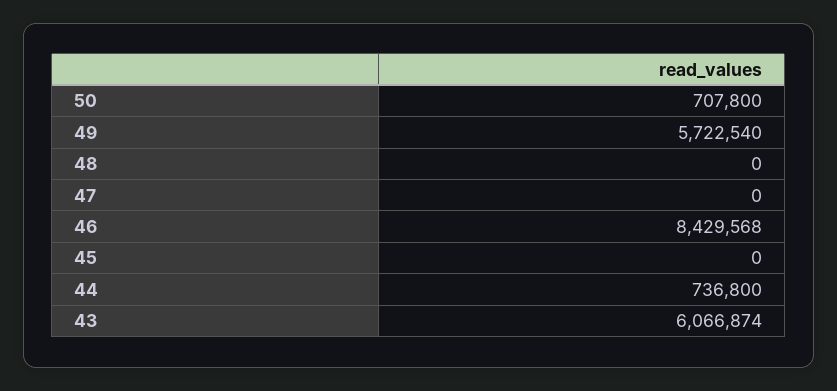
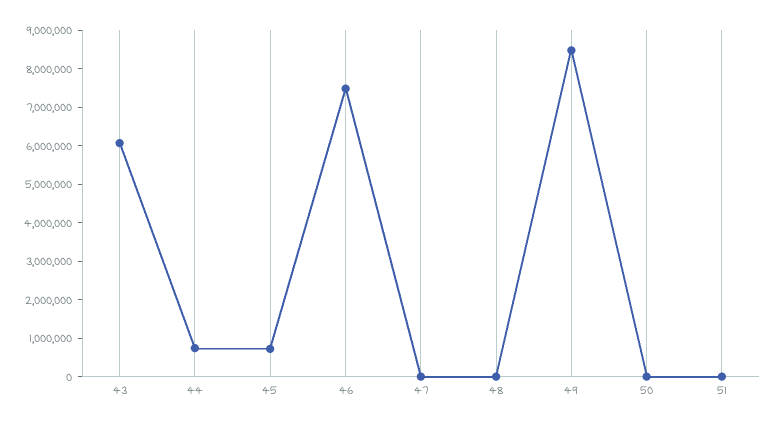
  {
-   "50": 707800,
+   "50": 0,
-   "49": 5722540,
+   "49": 8500000,
    "48": 0,
    "47": 0,
-   "46": 8429568,
+   "46": 7500000,
-   "45": 0,
+   "45": 750000,
    "44": 736800,
-   "43": 6066874
+   "43": 6066874,
+   "51": 0
  }

